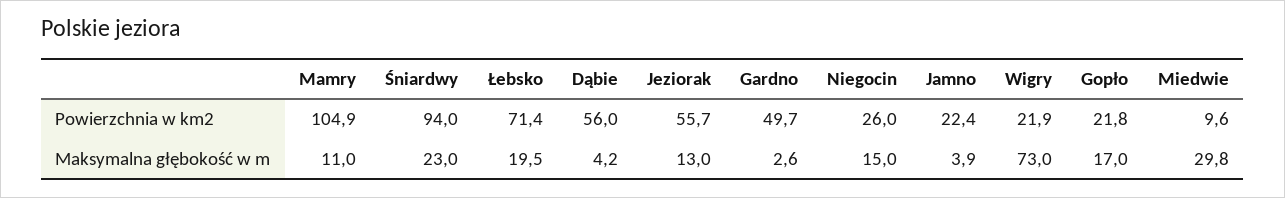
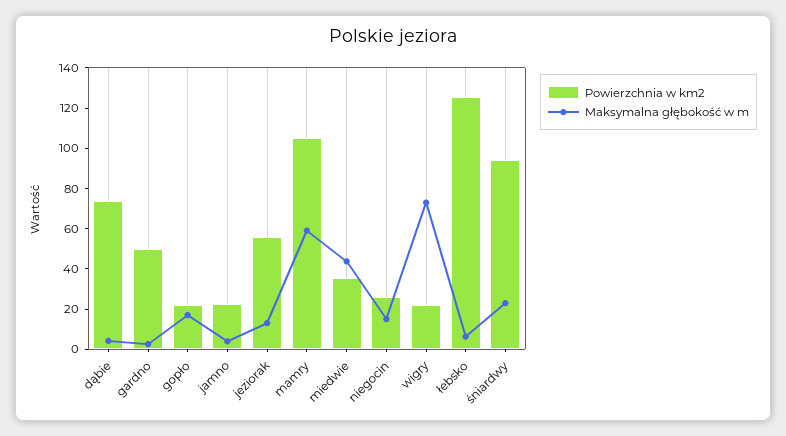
  {
    "Powierzchnia w km2": {
      "Mamry": 104.9,
      "Śniardwy": 94,
-     "Łebsko": 71.4,
+     "Łebsko": 125,
-     "Dąbie": 56,
+     "Dąbie": 75,
      "Jeziorak": 55.7,
      "Gardno": 49.7,
      "Niegocin": 26,
      "Jamno": 22.4,
      "Wigry": 21.9,
      "Gopło": 21.8,
-     "Miedwie": 9.6
+     "Miedwie": 35
    },
    "Maksymalna głębokość w m": {
-     "Mamry": 11,
+     "Mamry": 60,
      "Śniardwy": 23,
-     "Łebsko": 19.5,
+     "Łebsko": 5,
      "Dąbie": 4.2,
      "Jeziorak": 13,
      "Gardno": 2.6,
      "Niegocin": 15,
      "Jamno": 3.9,
      "Wigry": 73,
      "Gopło": 17,
-     "Miedwie": 29.8
+     "Miedwie": 45
    }
  }

